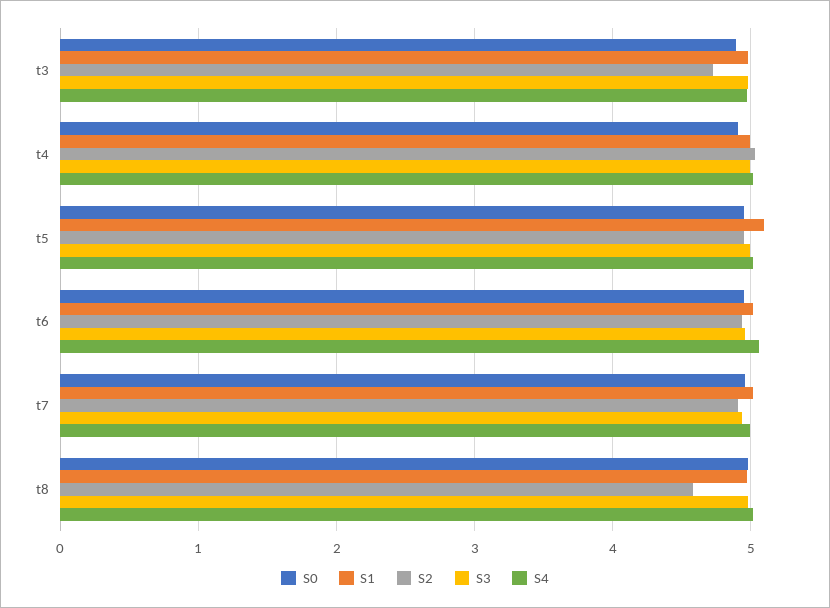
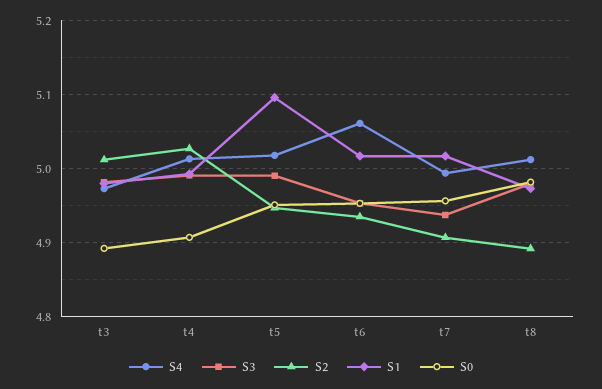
  {
    "S0": {
      "t3": 4.89,
      "t4": 4.91,
      "t5": 4.95,
      "t6": 4.95,
      "t7": 4.96,
      "t8": 4.98
    },
    "S1": {
      "t3": 4.98,
      "t4": 4.99,
      "t5": 5.1,
      "t6": 5.02,
      "t7": 5.02,
      "t8": 4.97
    },
    "S2": {
-     "t3": 4.7,
+     "t3": 5.01,
      "t4": 5.03,
      "t5": 4.95,
      "t6": 4.94,
      "t7": 4.91,
-     "t8": 4.6
+     "t8": 4.89
    },
    "S3": {
      "t3": 4.98,
      "t4": 4.99,
      "t5": 4.99,
      "t6": 4.95,
      "t7": 4.94,
      "t8": 4.98
    },
    "S4": {
      "t3": 4.97,
      "t4": 5.01,
      "t5": 5.02,
      "t6": 5.06,
      "t7": 4.99,
      "t8": 5.01
    }
  }

